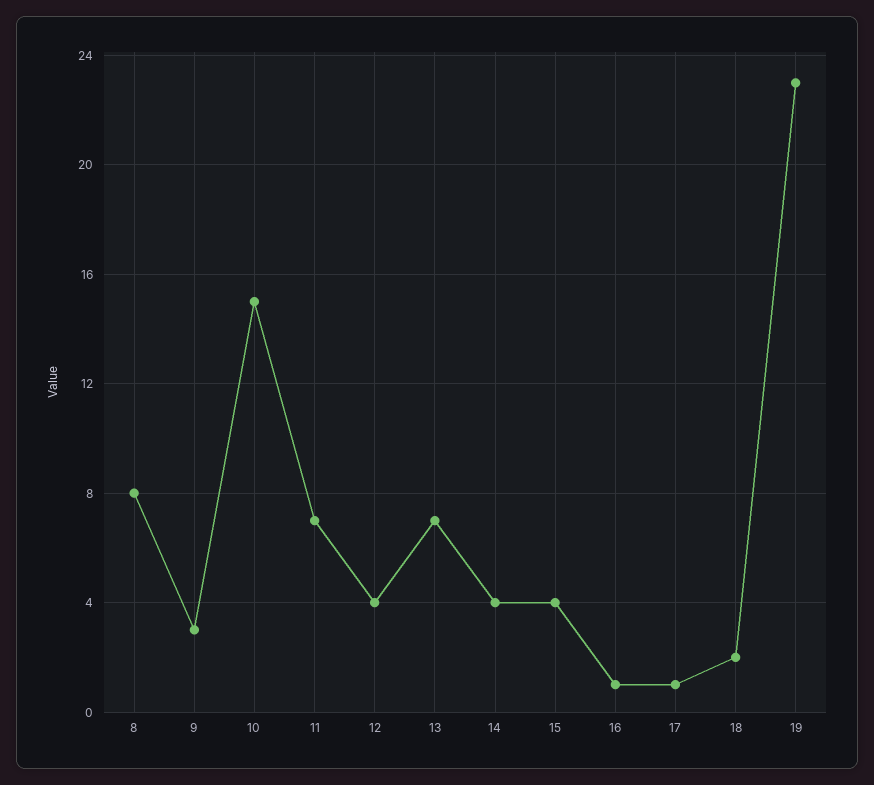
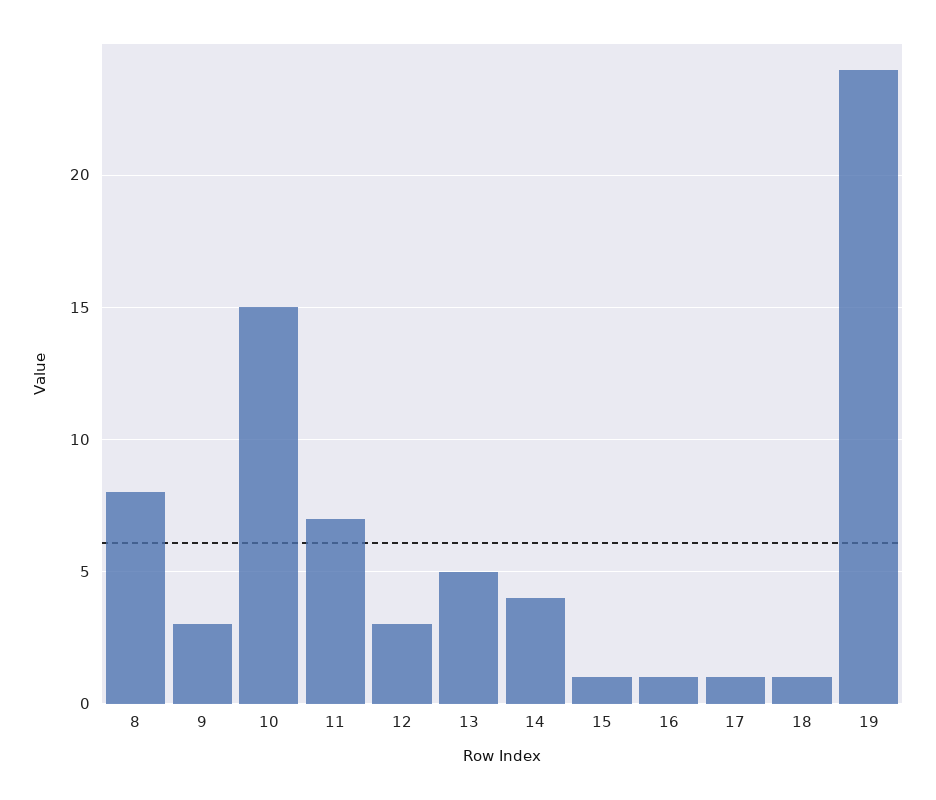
  {
    "8": 8,
    "9": 3,
    "10": 15,
    "11": 7,
-   "12": 4,
+   "12": 3,
-   "13": 7,
+   "13": 5,
    "14": 4,
-   "15": 4,
+   "15": 1,
    "16": 1,
    "17": 1,
-   "18": 2,
+   "18": 1,
-   "19": 23
+   "19": 24
  }

